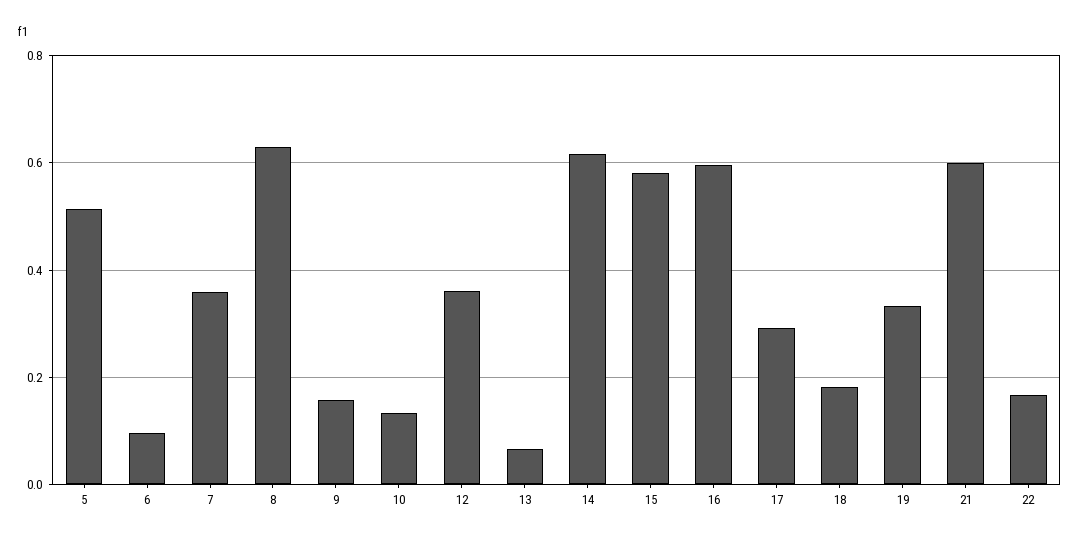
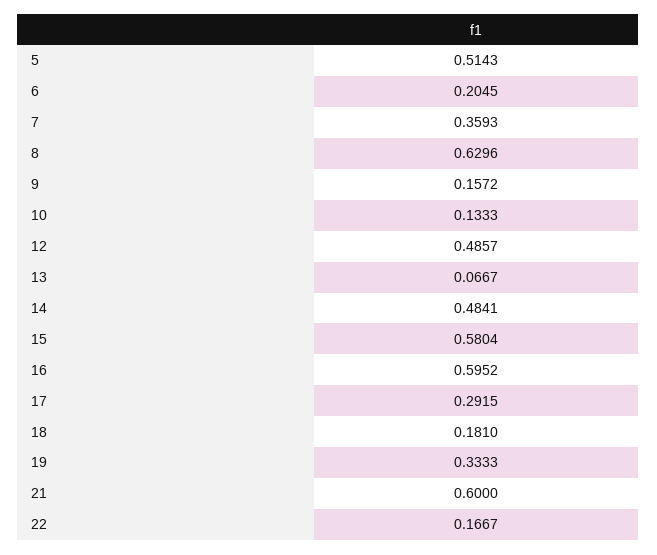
  {
    "5": 0.5143,
-   "6": 0.1,
+   "6": 0.2045,
    "7": 0.3593,
    "8": 0.6296,
    "9": 0.1572,
    "10": 0.1333,
-   "12": 0.36,
+   "12": 0.4857,
    "13": 0.0667,
-   "14": 0.62,
+   "14": 0.4841,
    "15": 0.5804,
    "16": 0.5952,
    "17": 0.2915,
    "18": 0.181,
    "19": 0.3333,
    "21": 0.6,
    "22": 0.1667
  }

